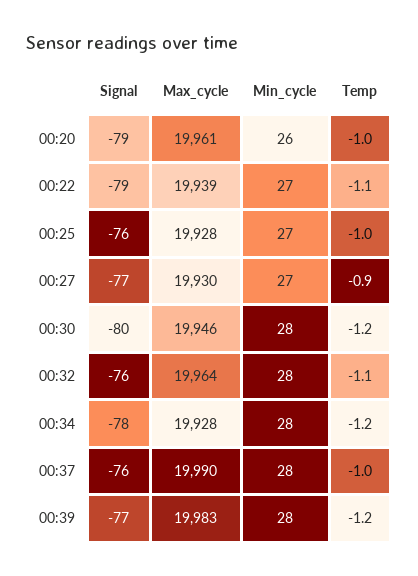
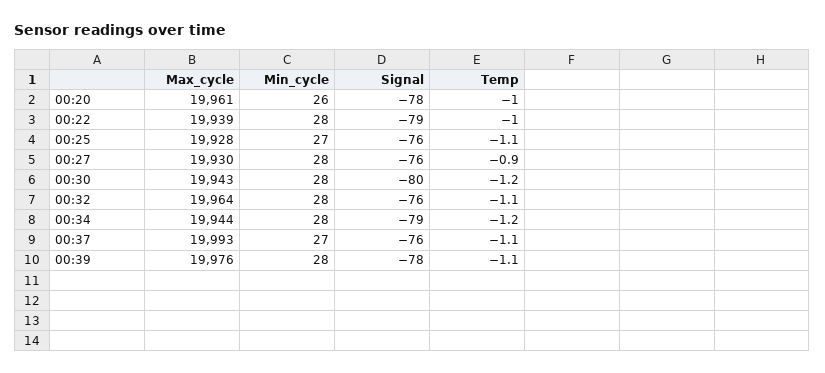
  {
    "Signal": {
-     "00:20": -79,
+     "00:20": -78,
      "00:22": -79,
      "00:25": -76,
-     "00:27": -77,
+     "00:27": -76,
      "00:30": -80,
      "00:32": -76,
-     "00:34": -78,
+     "00:34": -79,
      "00:37": -76,
-     "00:39": -77
+     "00:39": -78
    },
    "Max_cycle": {
      "00:20": 19961,
      "00:22": 19939,
      "00:25": 19928,
      "00:27": 19930,
-     "00:30": 19946,
+     "00:30": 19943,
      "00:32": 19964,
-     "00:34": 19928,
+     "00:34": 19944,
-     "00:37": 19990,
+     "00:37": 19993,
-     "00:39": 19983
+     "00:39": 19976
    },
    "Min_cycle": {
      "00:20": 26,
-     "00:22": 27,
+     "00:22": 28,
      "00:25": 27,
-     "00:27": 27,
+     "00:27": 28,
      "00:30": 28,
      "00:32": 28,
      "00:34": 28,
-     "00:37": 28,
+     "00:37": 27,
      "00:39": 28
    },
    "Temp": {
      "00:20": -1,
-     "00:22": -1.1,
+     "00:22": -1,
-     "00:25": -1,
+     "00:25": -1.1,
      "00:27": -0.9,
      "00:30": -1.2,
      "00:32": -1.1,
      "00:34": -1.2,
-     "00:37": -1,
+     "00:37": -1.1,
-     "00:39": -1.2
+     "00:39": -1.1
    }
  }

